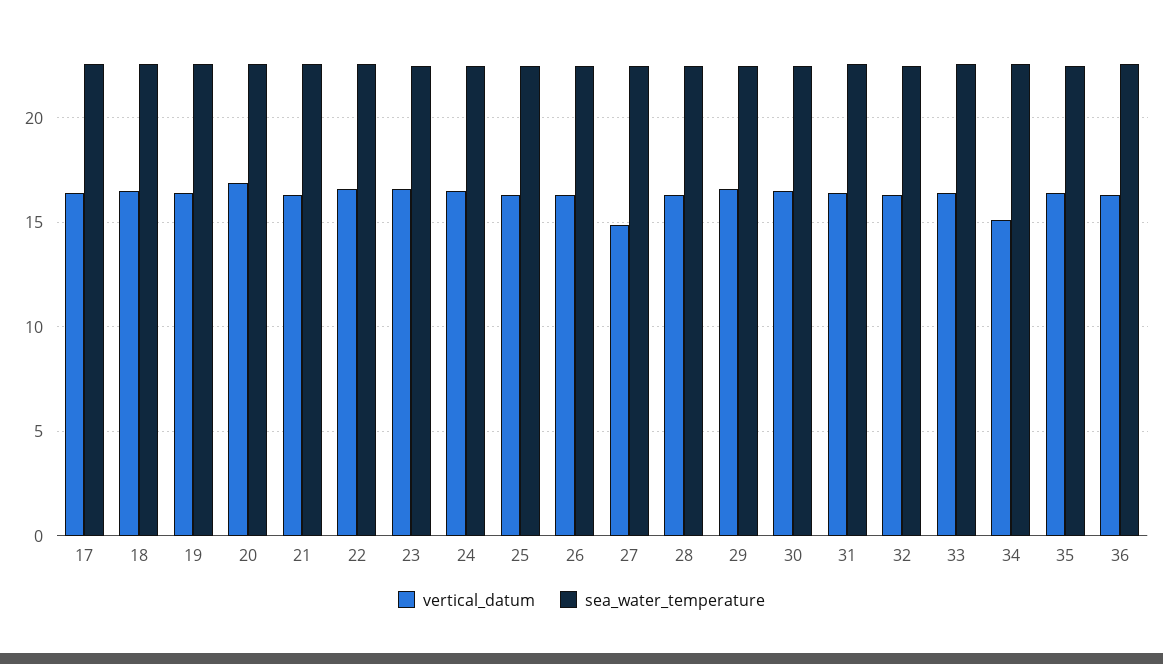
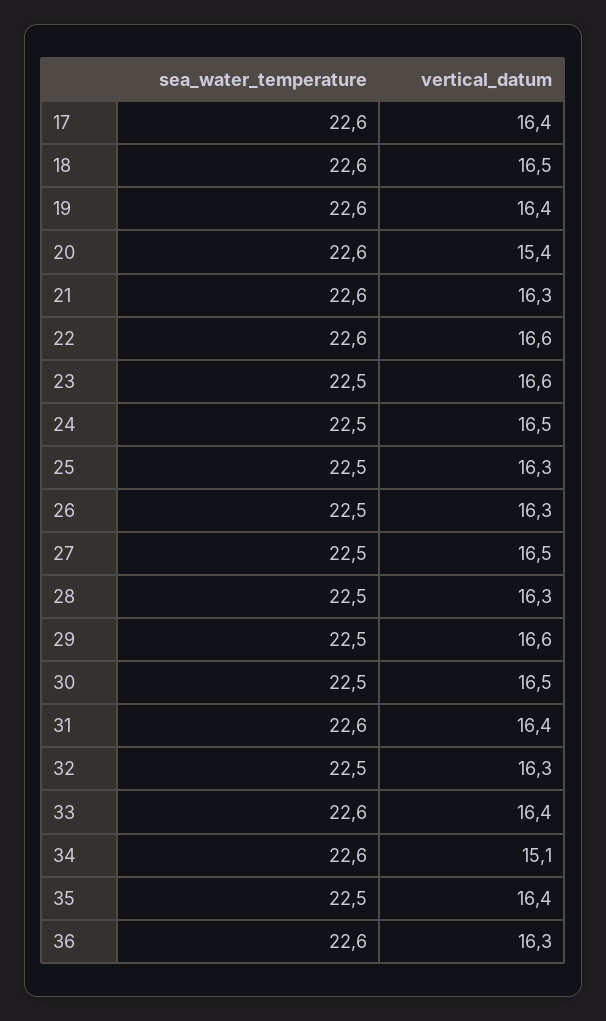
  {
    "vertical_datum": {
      "17": 16.4,
      "18": 16.5,
      "19": 16.4,
-     "20": 17,
+     "20": 15.4,
      "21": 16.3,
      "22": 16.6,
      "23": 16.6,
      "24": 16.5,
      "25": 16.3,
      "26": 16.3,
-     "27": 15,
+     "27": 16.5,
      "28": 16.3,
      "29": 16.6,
      "30": 16.5,
      "31": 16.4,
      "32": 16.3,
      "33": 16.4,
      "34": 15.1,
      "35": 16.4,
      "36": 16.3
    },
    "sea_water_temperature": {
      "17": 22.6,
      "18": 22.6,
      "19": 22.6,
      "20": 22.6,
      "21": 22.6,
      "22": 22.6,
      "23": 22.5,
      "24": 22.5,
      "25": 22.5,
      "26": 22.5,
      "27": 22.5,
      "28": 22.5,
      "29": 22.5,
      "30": 22.5,
      "31": 22.6,
      "32": 22.5,
      "33": 22.6,
      "34": 22.6,
      "35": 22.5,
      "36": 22.6
    }
  }

